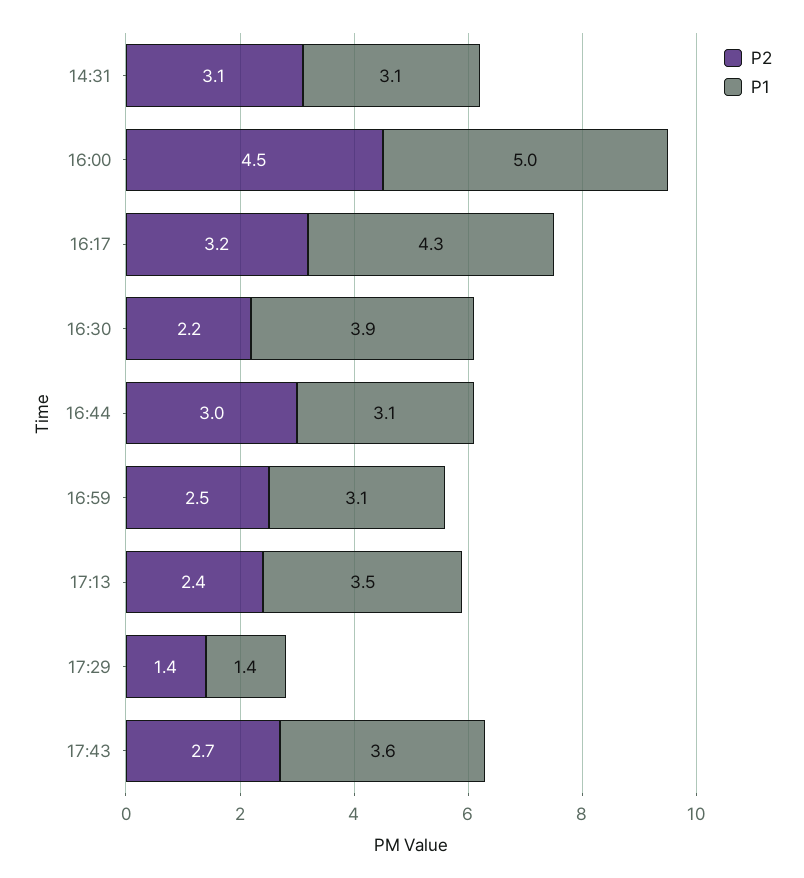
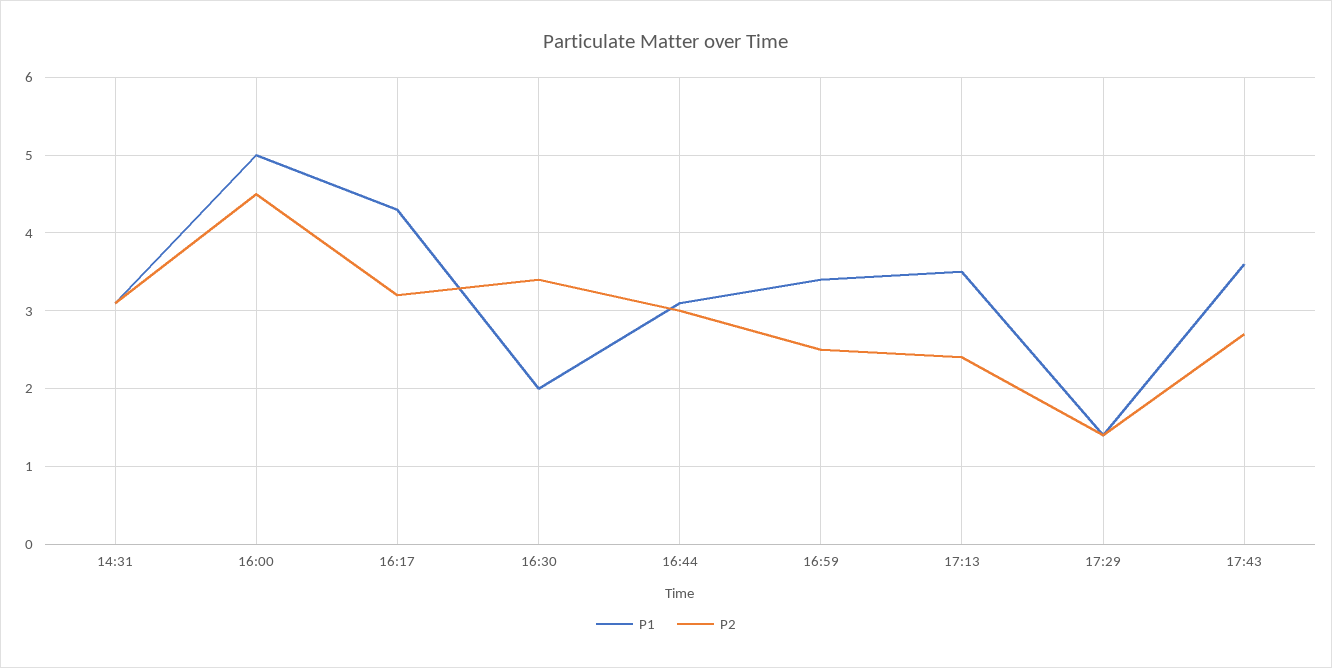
  {
    "P2": {
      "14:31": 3.1,
      "16:00": 4.5,
      "16:17": 3.2,
-     "16:30": 2.2,
+     "16:30": 3.4,
      "16:44": 3,
      "16:59": 2.5,
      "17:13": 2.4,
      "17:29": 1.4,
      "17:43": 2.7
    },
    "P1": {
      "14:31": 3.1,
      "16:00": 5,
      "16:17": 4.3,
-     "16:30": 3.9,
+     "16:30": 2,
      "16:44": 3.1,
-     "16:59": 3.1,
+     "16:59": 3.4,
      "17:13": 3.5,
      "17:29": 1.4,
      "17:43": 3.6
    }
  }

